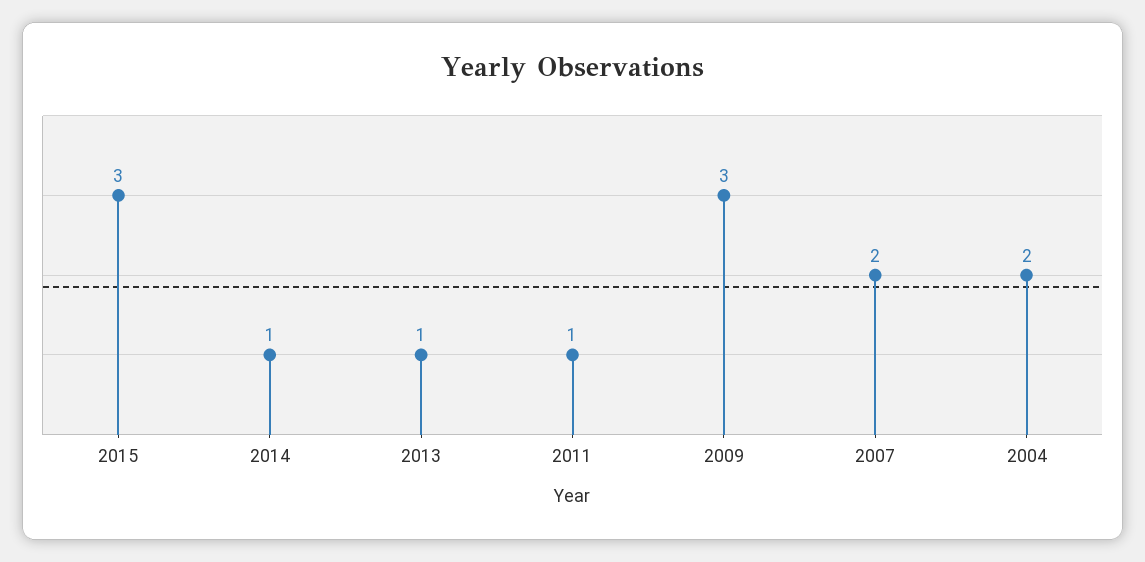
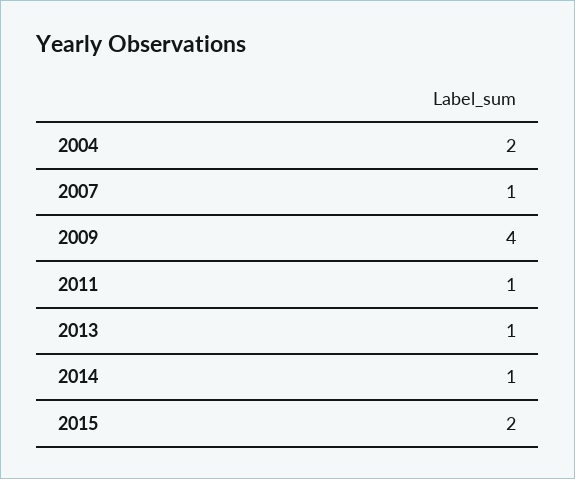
  {
-   "2015": 3,
+   "2015": 2,
    "2014": 1,
    "2013": 1,
    "2011": 1,
-   "2009": 3,
+   "2009": 4,
-   "2007": 2,
+   "2007": 1,
    "2004": 2
  }

